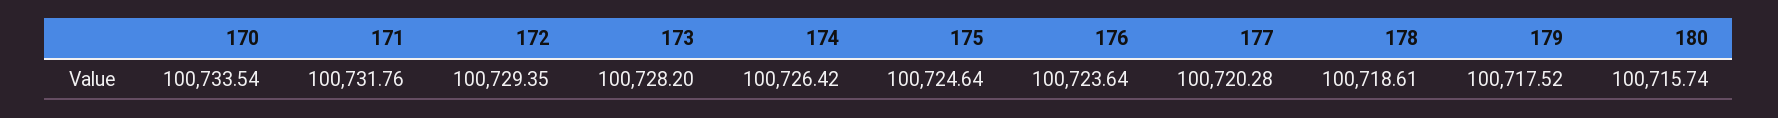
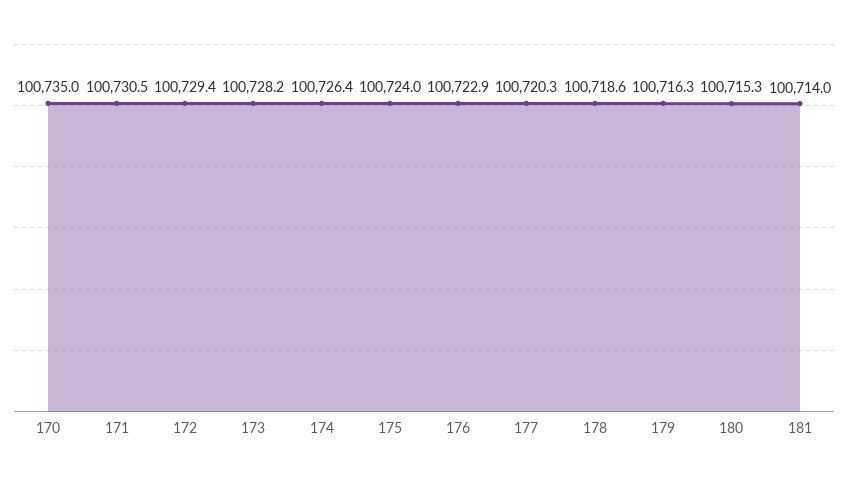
  {
-   "170": 100733.54,
+   "170": 100735,
-   "171": 100731.76,
+   "171": 100730.5,
    "172": 100729.35,
    "173": 100728.2,
    "174": 100726.42,
-   "175": 100724.64,
+   "175": 100724,
-   "176": 100723.64,
+   "176": 100722.9,
    "177": 100720.28,
    "178": 100718.61,
-   "179": 100717.52,
+   "179": 100716.3,
-   "180": 100715.74
+   "180": 100715.3,
+   "181": 100714
  }

